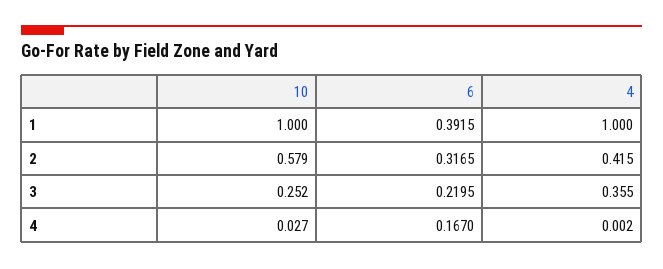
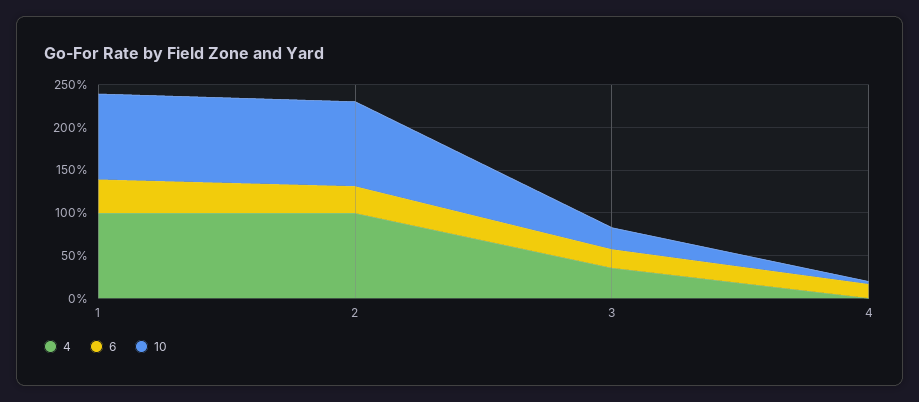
  {
    "10": {
      "1": 1,
-     "2": 0.579,
+     "2": 1,
      "3": 0.252,
      "4": 0.027
    },
    "6": {
      "1": 0.3915,
      "2": 0.3165,
      "3": 0.2195,
      "4": 0.167
    },
    "4": {
      "1": 1,
-     "2": 0.415,
+     "2": 1,
      "3": 0.355,
      "4": 0.002
    }
  }

